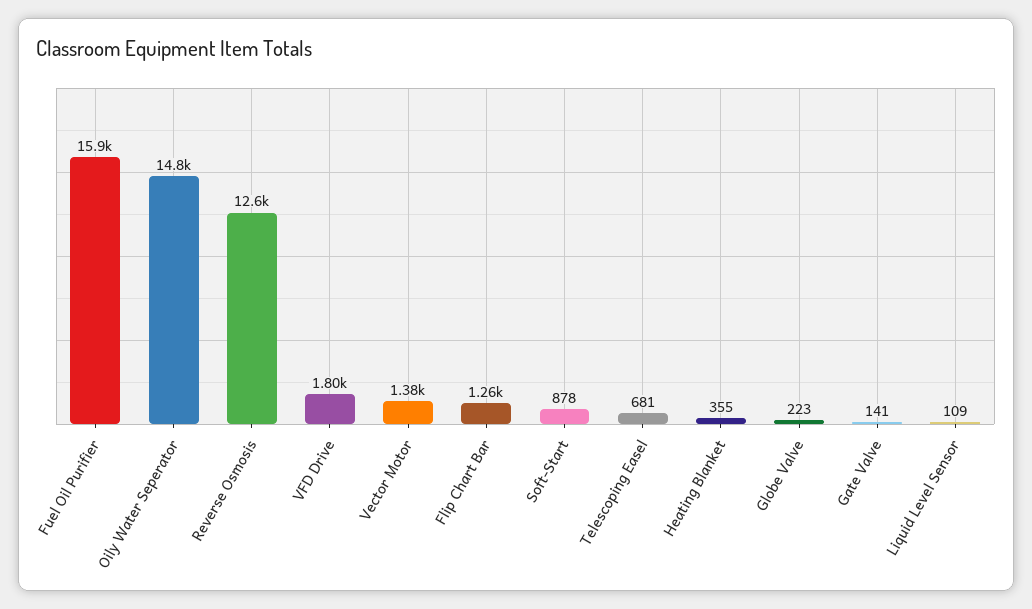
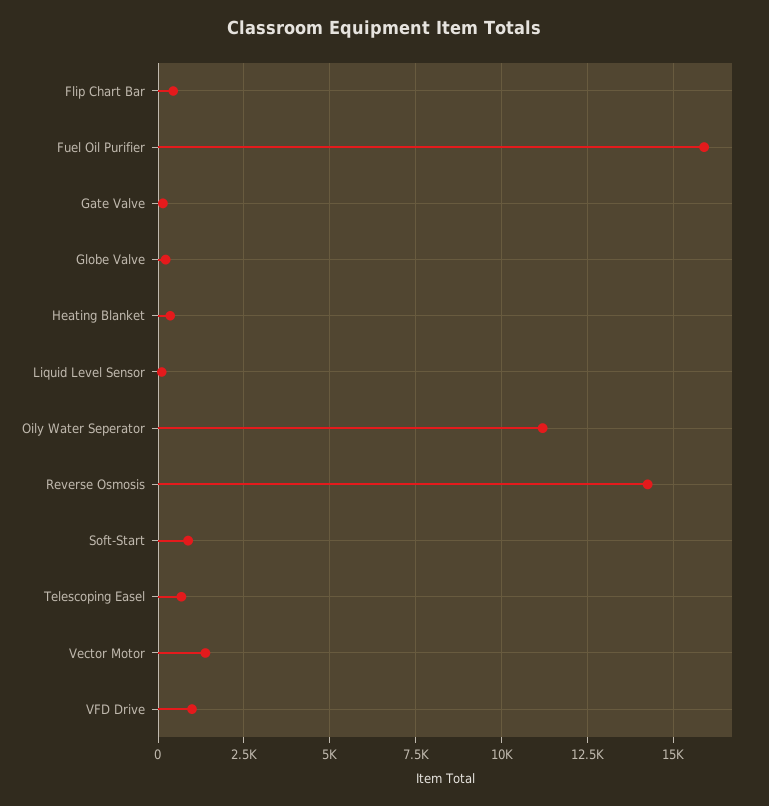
  {
    "Fuel Oil Purifier": 15900,
-   "Oily Water Seperator": 14800,
+   "Oily Water Seperator": 11250,
-   "Reverse Osmosis": 12600,
+   "Reverse Osmosis": 14250,
-   "VFD Drive": 1800,
+   "VFD Drive": 1000,
    "Vector Motor": 1380,
-   "Flip Chart Bar": 1260,
+   "Flip Chart Bar": 500,
    "Soft-Start": 878,
    "Telescoping Easel": 681,
    "Heating Blanket": 355,
    "Globe Valve": 223,
    "Gate Valve": 141,
    "Liquid Level Sensor": 109
  }

